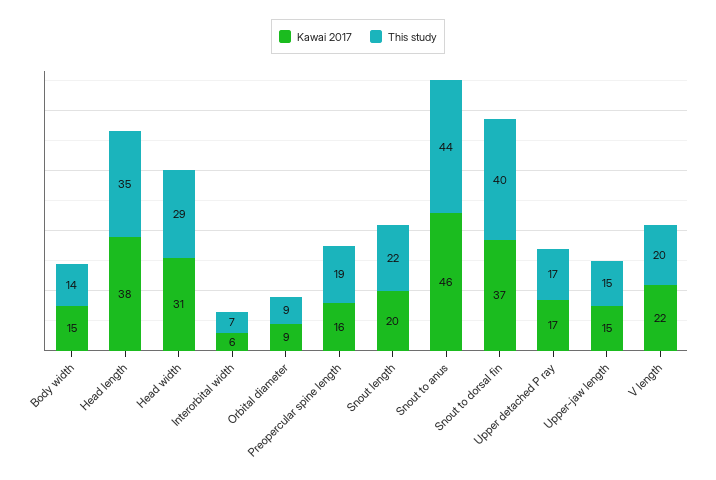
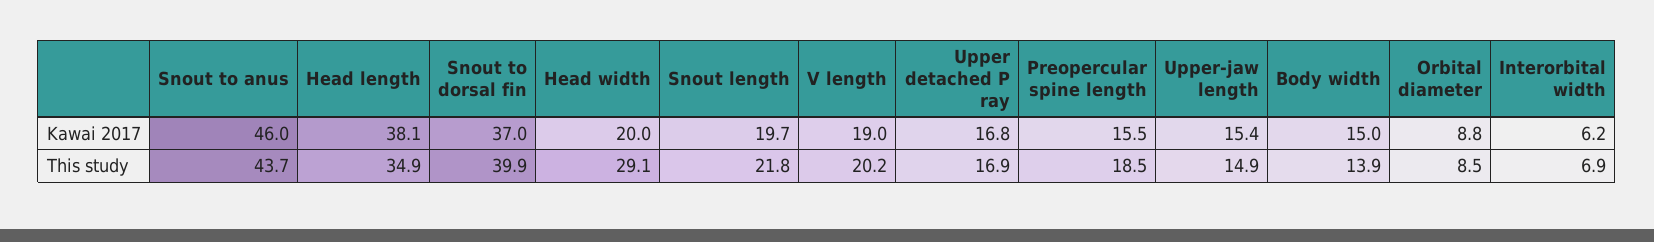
  {
    "Kawai 2017": {
      "Body width": 15,
      "Head length": 38.1,
-     "Head width": 31,
+     "Head width": 20,
      "Interorbital width": 6.2,
      "Orbital diameter": 8.8,
      "Preopercular spine length": 15.5,
      "Snout length": 19.7,
      "Snout to anus": 46,
      "Snout to dorsal fin": 37,
      "Upper detached P ray": 16.8,
      "Upper-jaw length": 15.4,
-     "V length": 22
+     "V length": 19
    },
    "This study": {
      "Body width": 13.9,
      "Head length": 34.9,
      "Head width": 29.1,
      "Interorbital width": 6.9,
      "Orbital diameter": 8.5,
      "Preopercular spine length": 18.5,
      "Snout length": 21.8,
      "Snout to anus": 43.7,
      "Snout to dorsal fin": 39.9,
      "Upper detached P ray": 16.9,
      "Upper-jaw length": 14.9,
      "V length": 20.2
    }
  }

